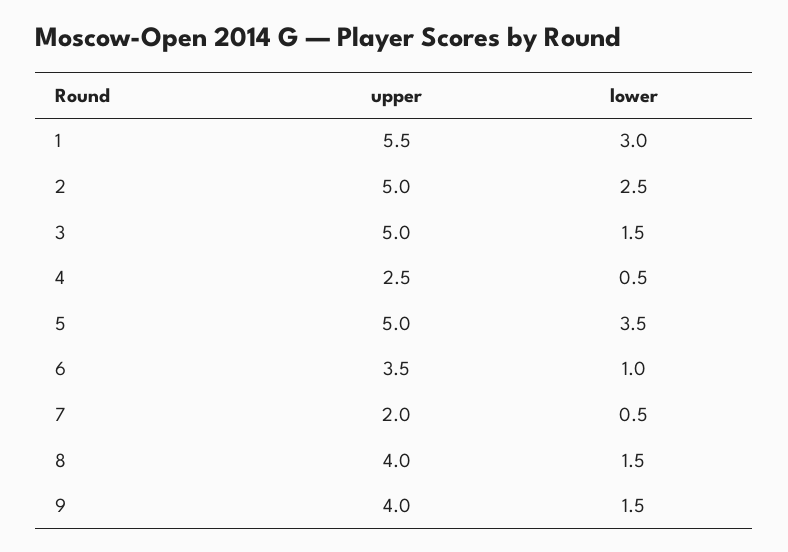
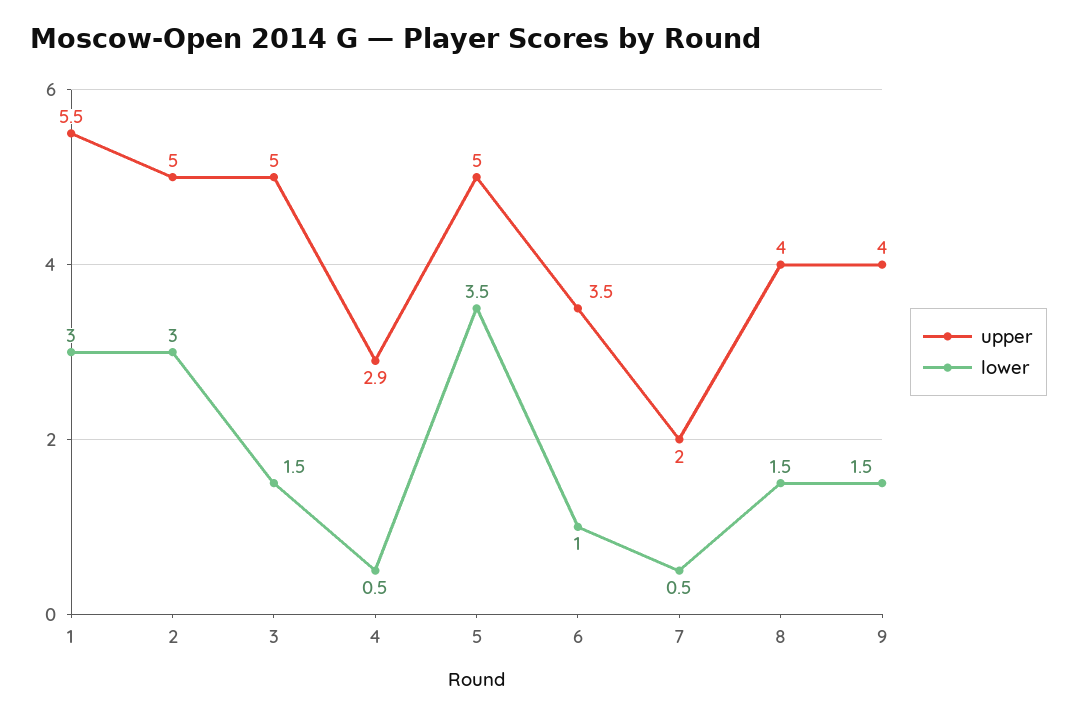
  {
    "upper": {
      "1": 5.5,
      "2": 5,
      "3": 5,
-     "4": 2.5,
+     "4": 2.9,
      "5": 5,
      "6": 3.5,
      "7": 2,
      "8": 4,
      "9": 4
    },
    "lower": {
      "1": 3,
-     "2": 2.5,
+     "2": 3,
      "3": 1.5,
      "4": 0.5,
      "5": 3.5,
      "6": 1,
      "7": 0.5,
      "8": 1.5,
      "9": 1.5
    }
  }

